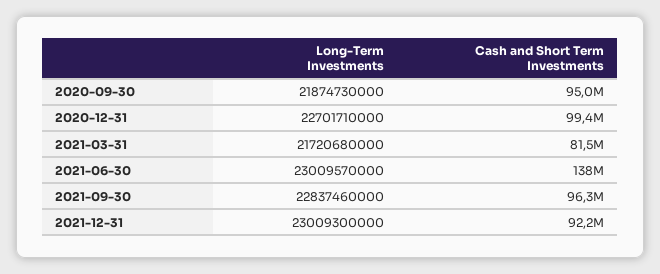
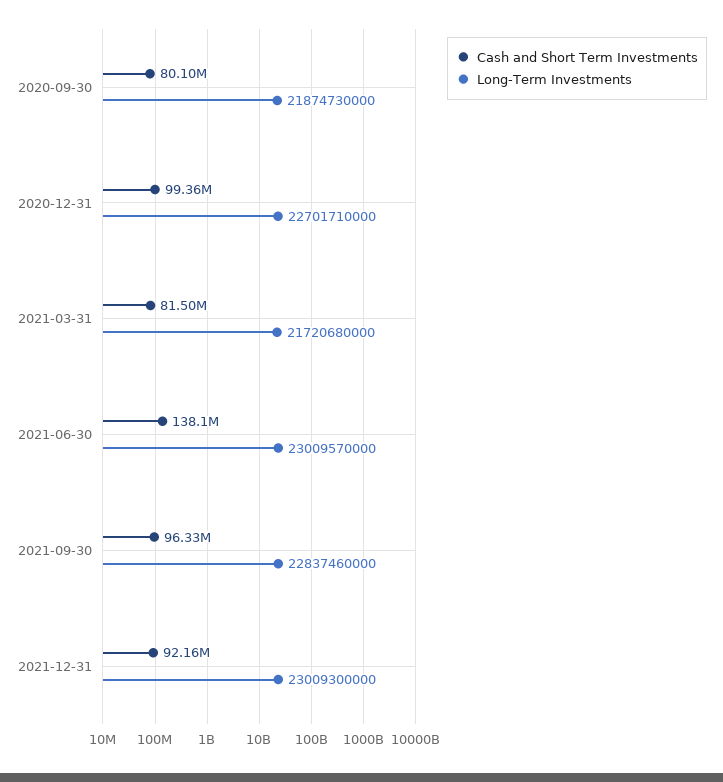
  {
    "Long-Term Investments": {
      "2020-09-30": 21874730000,
      "2020-12-31": 22701710000,
      "2021-03-31": 21720680000,
      "2021-06-30": 23009570000,
      "2021-09-30": 22837460000,
      "2021-12-31": 23009300000
    },
    "Cash and Short Term Investments": {
-     "2020-09-30": 95000000,
+     "2020-09-30": 80100000,
      "2020-12-31": 99360000,
      "2021-03-31": 81500000,
      "2021-06-30": 138100000,
      "2021-09-30": 96330000,
      "2021-12-31": 92160000
    }
  }

